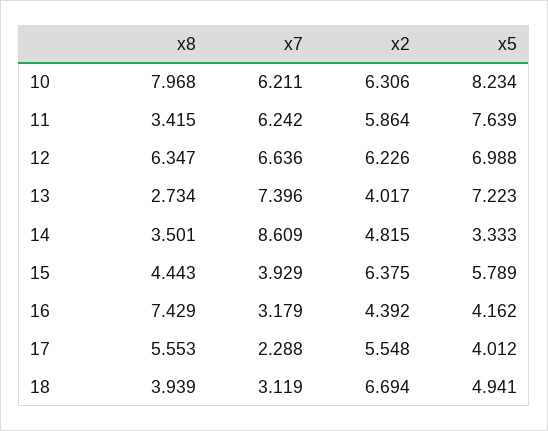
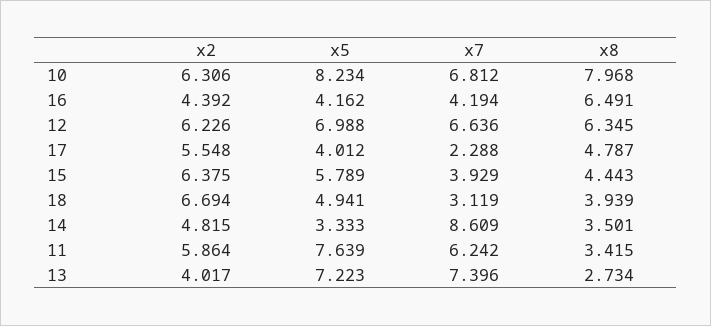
  {
    "x8": {
      "10": 7.968,
      "11": 3.415,
-     "12": 6.347,
+     "12": 6.345,
      "13": 2.734,
      "14": 3.501,
      "15": 4.443,
-     "16": 7.429,
+     "16": 6.491,
-     "17": 5.553,
+     "17": 4.787,
      "18": 3.939
    },
    "x7": {
-     "10": 6.211,
+     "10": 6.812,
      "11": 6.242,
      "12": 6.636,
      "13": 7.396,
      "14": 8.609,
      "15": 3.929,
-     "16": 3.179,
+     "16": 4.194,
      "17": 2.288,
      "18": 3.119
    },
    "x2": {
      "10": 6.306,
      "11": 5.864,
      "12": 6.226,
      "13": 4.017,
      "14": 4.815,
      "15": 6.375,
      "16": 4.392,
      "17": 5.548,
      "18": 6.694
    },
    "x5": {
      "10": 8.234,
      "11": 7.639,
      "12": 6.988,
      "13": 7.223,
      "14": 3.333,
      "15": 5.789,
      "16": 4.162,
      "17": 4.012,
      "18": 4.941
    }
  }

